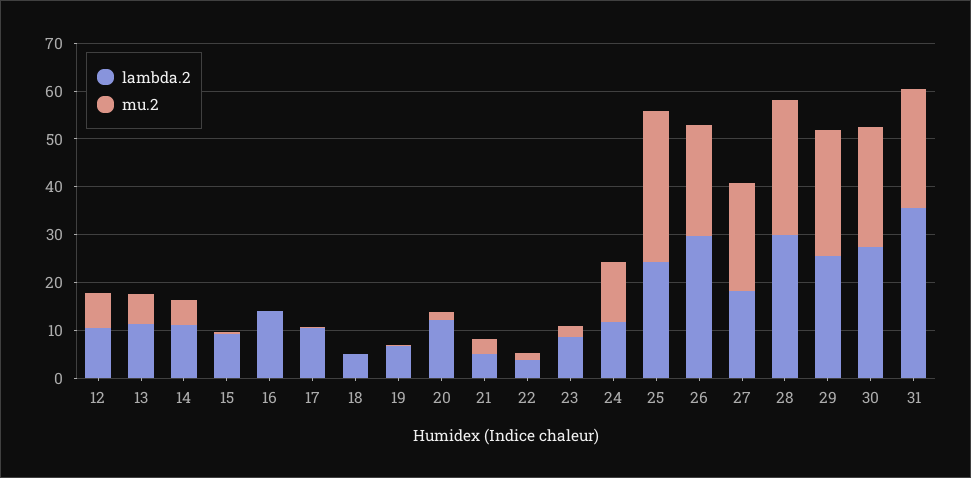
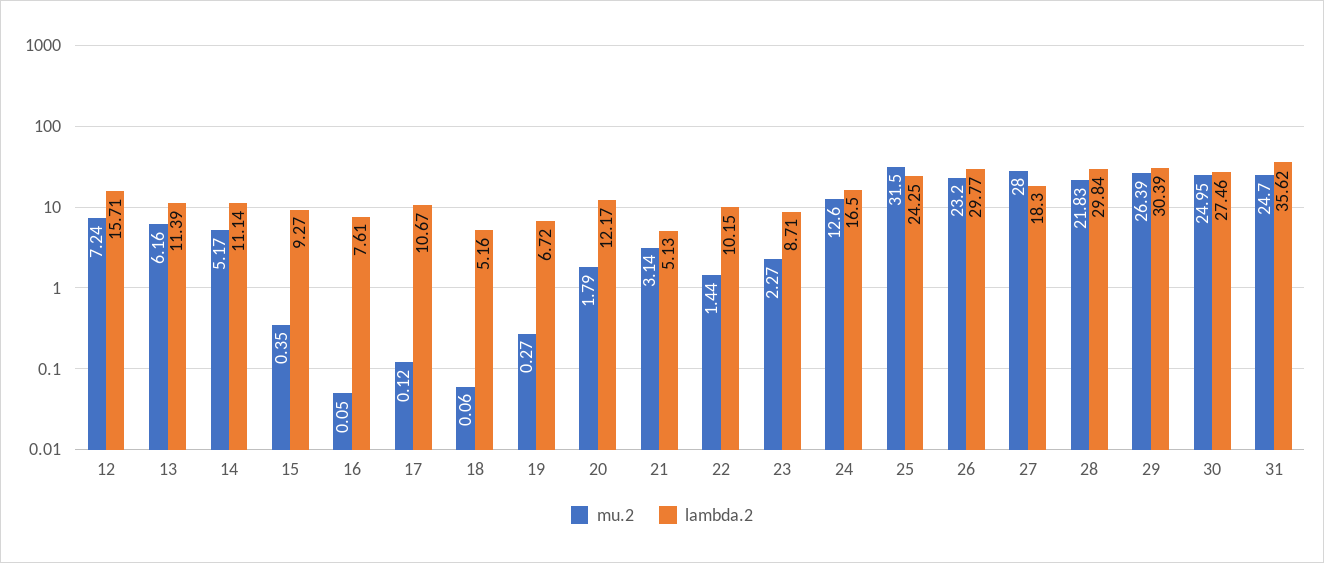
  {
    "lambda.2": {
-     "12": 10,
+     "12": 15.71,
      "13": 11.39,
      "14": 11.14,
      "15": 9.27,
-     "16": 14,
+     "16": 7.61,
      "17": 10.67,
      "18": 5.16,
      "19": 6.72,
      "20": 12.17,
      "21": 5.13,
-     "22": 4,
+     "22": 10.15,
      "23": 8.71,
-     "24": 12,
+     "24": 16.5,
      "25": 24.25,
      "26": 29.77,
      "27": 18.3,
      "28": 29.84,
-     "29": 26,
+     "29": 30.39,
      "30": 27.46,
      "31": 35.62
    },
    "mu.2": {
      "12": 7.24,
      "13": 6.16,
      "14": 5.17,
      "15": 0.35,
      "16": 0.05,
      "17": 0.12,
      "18": 0.06,
      "19": 0.27,
      "20": 1.79,
      "21": 3.14,
      "22": 1.44,
      "23": 2.27,
      "24": 12.6,
      "25": 31.5,
      "26": 23.2,
-     "27": 22,
+     "27": 28,
-     "28": 28,
+     "28": 21.83,
      "29": 26.39,
      "30": 24.95,
      "31": 24.7
    }
  }

